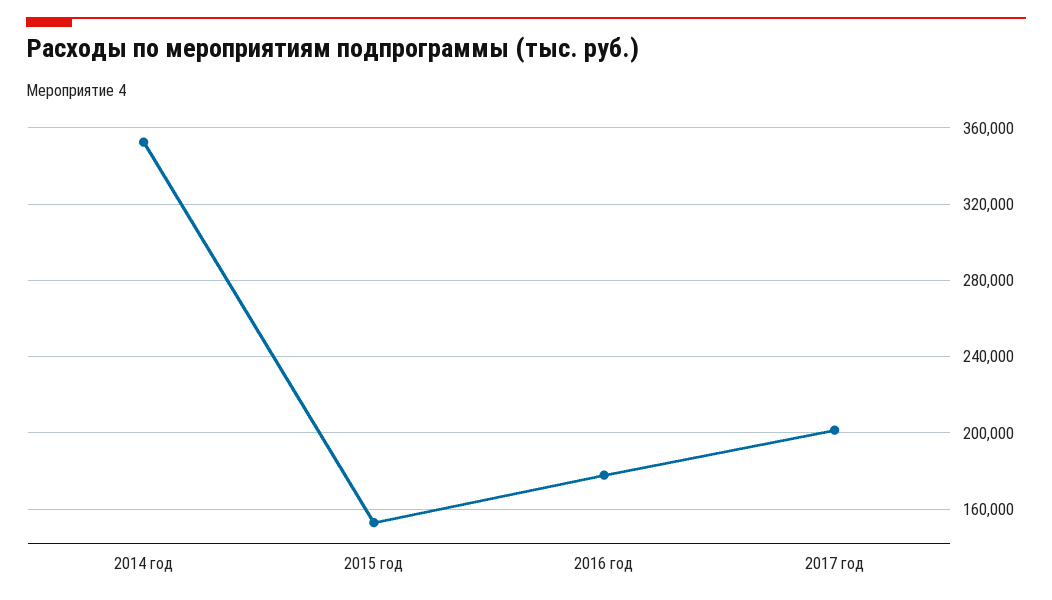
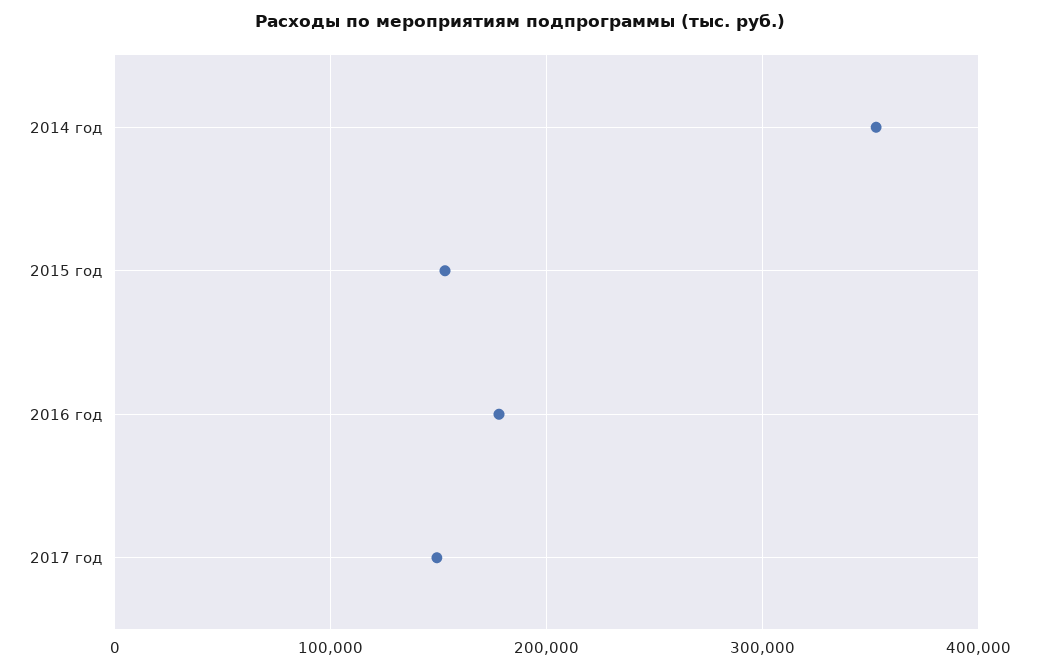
  {
    "2014 год": 355000,
    "2015 год": 155000,
    "2016 год": 180000,
-   "2017 год": 200000
+   "2017 год": 150000
  }

